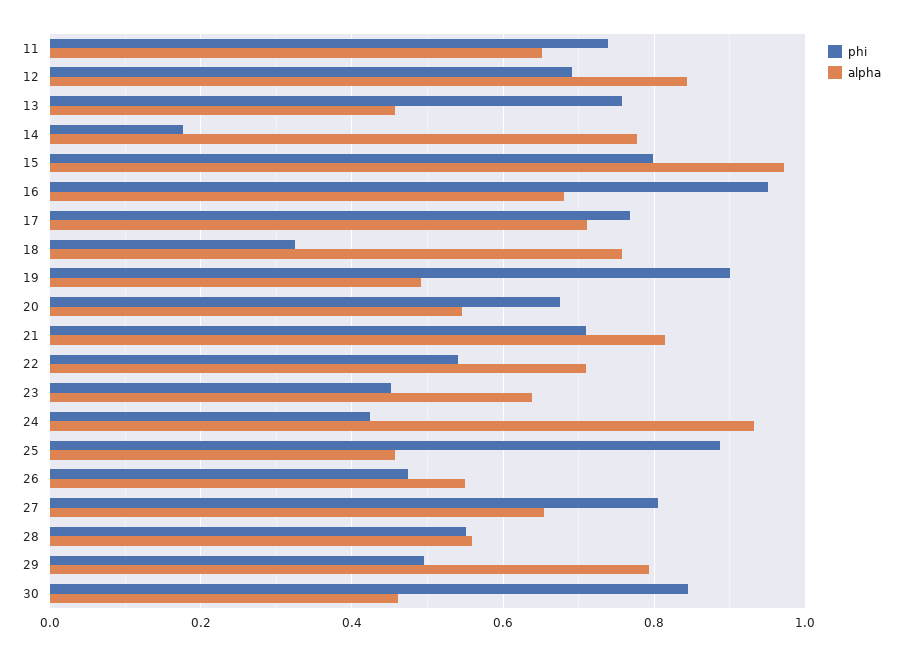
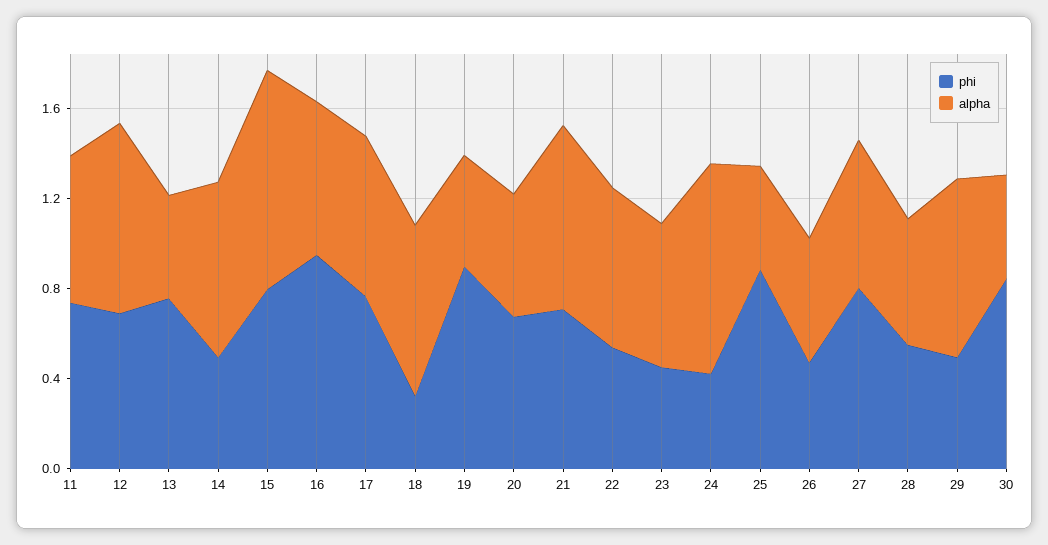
  {
    "phi": {
      "11": 0.74,
      "12": 0.7,
      "13": 0.76,
-     "14": 0.18,
+     "14": 0.5,
      "15": 0.8,
      "16": 0.96,
      "17": 0.76,
      "18": 0.32,
      "19": 0.9,
      "20": 0.68,
      "21": 0.7,
      "22": 0.54,
      "23": 0.46,
      "24": 0.42,
      "25": 0.88,
      "26": 0.48,
      "27": 0.8,
      "28": 0.56,
      "29": 0.5,
      "30": 0.84
    },
    "alpha": {
      "11": 0.66,
      "12": 0.84,
      "13": 0.46,
      "14": 0.78,
      "15": 0.98,
      "16": 0.68,
      "17": 0.72,
      "18": 0.76,
      "19": 0.5,
      "20": 0.54,
      "21": 0.82,
      "22": 0.7,
      "23": 0.64,
      "24": 0.94,
      "25": 0.46,
      "26": 0.56,
      "27": 0.66,
      "28": 0.56,
      "29": 0.8,
      "30": 0.46
    }
  }

